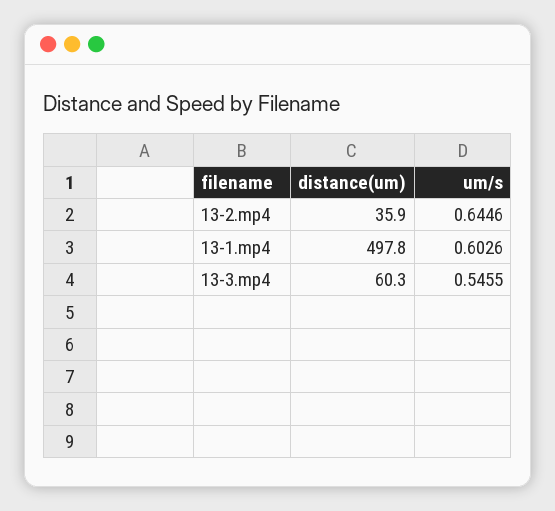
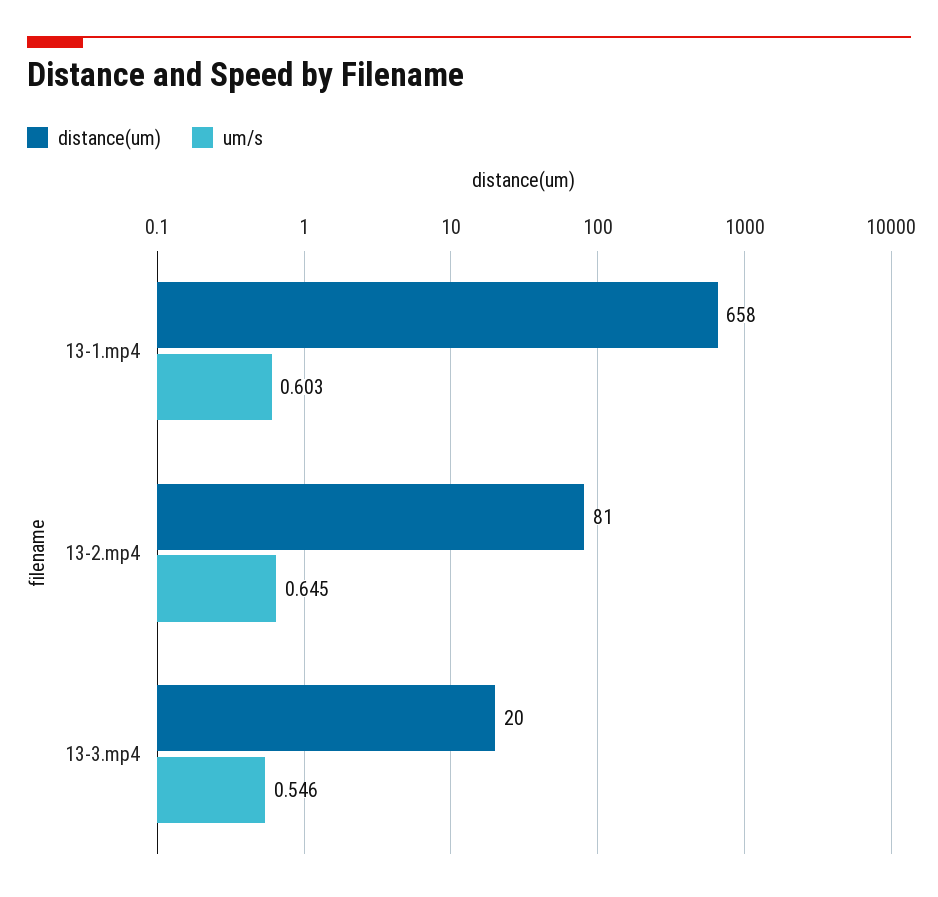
  {
    "distance(um)": {
-     "13-2.mp4": 35.9,
+     "13-2.mp4": 81,
-     "13-1.mp4": 497.8,
+     "13-1.mp4": 658,
-     "13-3.mp4": 60.3
+     "13-3.mp4": 20
    },
    "um/s": {
      "13-2.mp4": 0.6446,
      "13-1.mp4": 0.6026,
      "13-3.mp4": 0.5455
    }
  }

